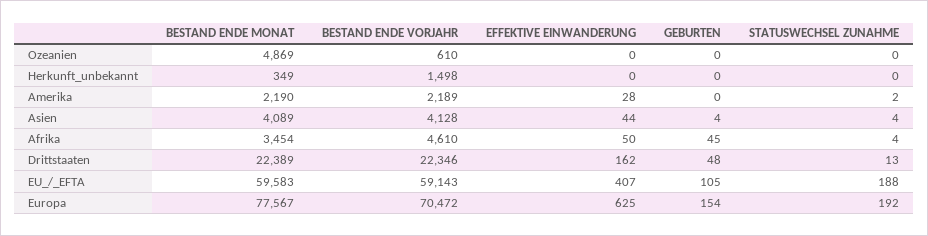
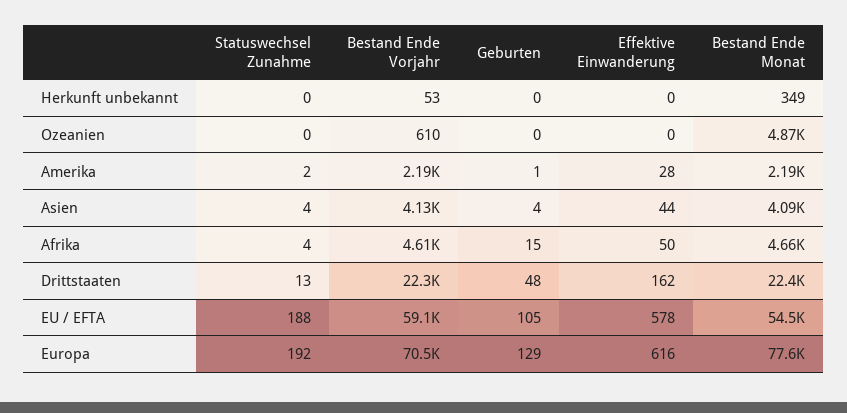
  {
    "BESTAND ENDE MONAT": {
      "Ozeanien": 4869,
      "Herkunft_unbekannt": 349,
      "Amerika": 2190,
      "Asien": 4089,
-     "Afrika": 3454,
+     "Afrika": 4660,
      "Drittstaaten": 22389,
-     "EU_/_EFTA": 59583,
+     "EU_/_EFTA": 54500,
      "Europa": 77567
    },
    "BESTAND ENDE VORJAHR": {
      "Ozeanien": 610,
-     "Herkunft_unbekannt": 1498,
+     "Herkunft_unbekannt": 53,
      "Amerika": 2189,
      "Asien": 4128,
      "Afrika": 4610,
      "Drittstaaten": 22346,
      "EU_/_EFTA": 59143,
      "Europa": 70472
    },
    "EFFEKTIVE EINWANDERUNG": {
      "Ozeanien": 0,
      "Herkunft_unbekannt": 0,
      "Amerika": 28,
      "Asien": 44,
      "Afrika": 50,
      "Drittstaaten": 162,
-     "EU_/_EFTA": 407,
+     "EU_/_EFTA": 578,
-     "Europa": 625
+     "Europa": 616
    },
    "GEBURTEN": {
      "Ozeanien": 0,
      "Herkunft_unbekannt": 0,
-     "Amerika": 0,
+     "Amerika": 1,
      "Asien": 4,
-     "Afrika": 45,
+     "Afrika": 15,
      "Drittstaaten": 48,
      "EU_/_EFTA": 105,
-     "Europa": 154
+     "Europa": 129
    },
    "STATUSWECHSEL ZUNAHME": {
      "Ozeanien": 0,
      "Herkunft_unbekannt": 0,
      "Amerika": 2,
      "Asien": 4,
      "Afrika": 4,
      "Drittstaaten": 13,
      "EU_/_EFTA": 188,
      "Europa": 192
    }
  }

